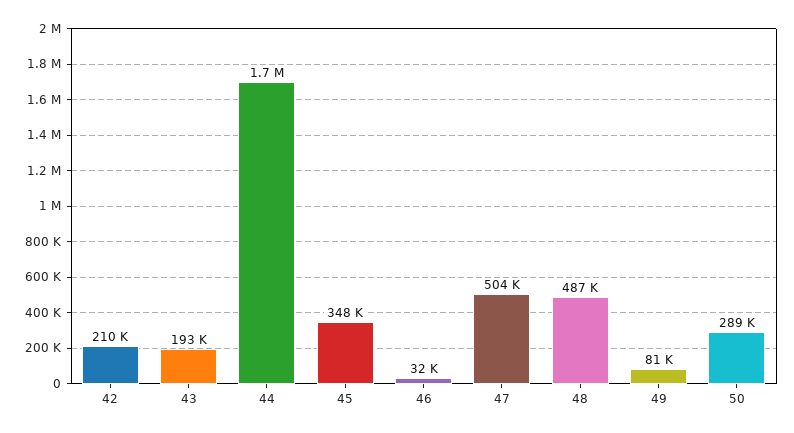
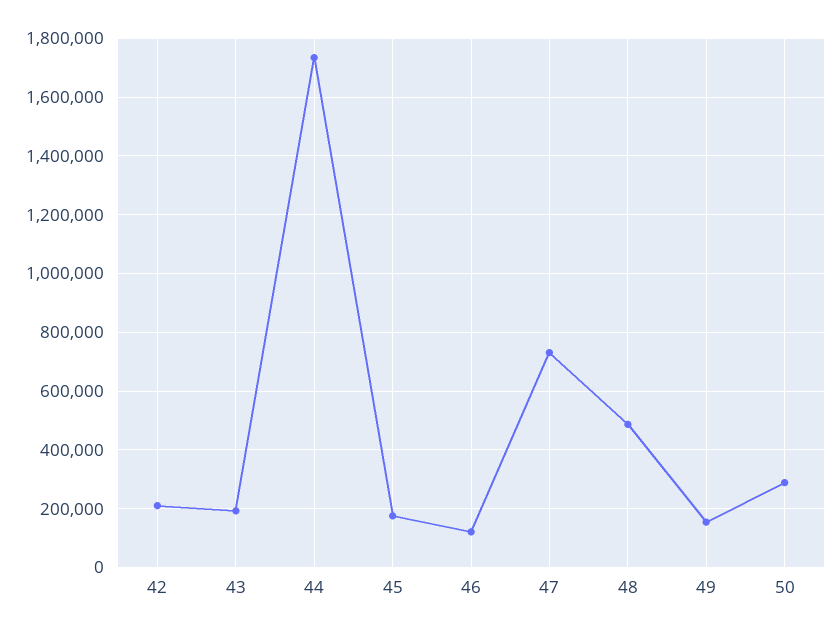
  {
    "42": 210000,
    "43": 193000,
    "44": 1700000,
-   "45": 348000,
+   "45": 175000,
-   "46": 32000,
+   "46": 125000,
-   "47": 504000,
+   "47": 725000,
    "48": 487000,
-   "49": 81000,
+   "49": 150000,
    "50": 289000
  }

